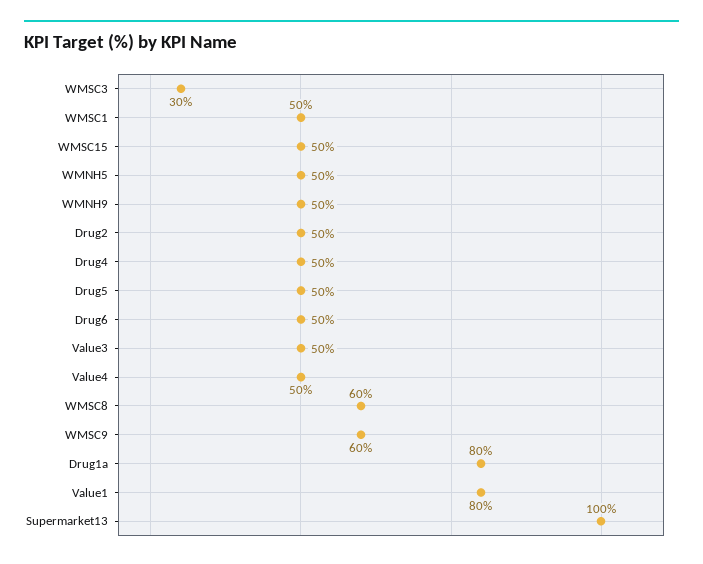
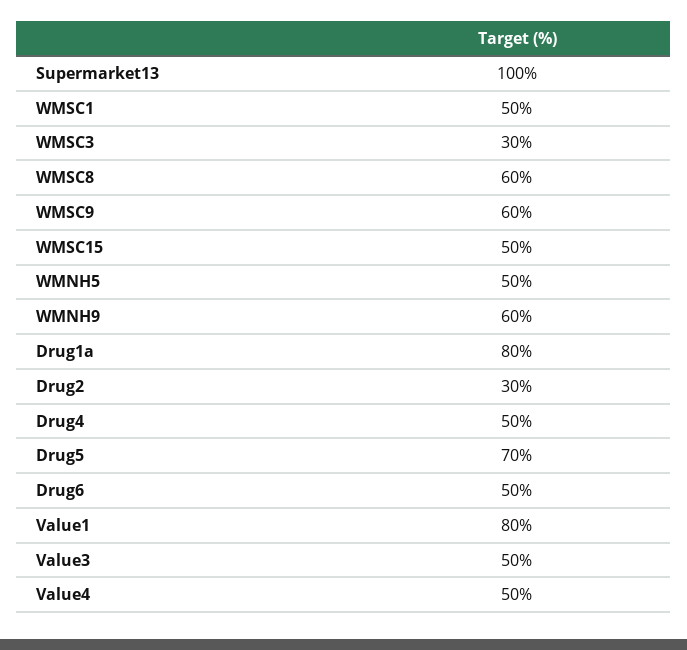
  {
    "WMSC3": 30,
    "WMSC1": 50,
    "WMSC15": 50,
    "WMNH5": 50,
-   "WMNH9": 50,
+   "WMNH9": 60,
-   "Drug2": 50,
+   "Drug2": 30,
    "Drug4": 50,
-   "Drug5": 50,
+   "Drug5": 70,
    "Drug6": 50,
    "Value3": 50,
    "Value4": 50,
    "WMSC8": 60,
    "WMSC9": 60,
    "Drug1a": 80,
    "Value1": 80,
    "Supermarket13": 100
  }

